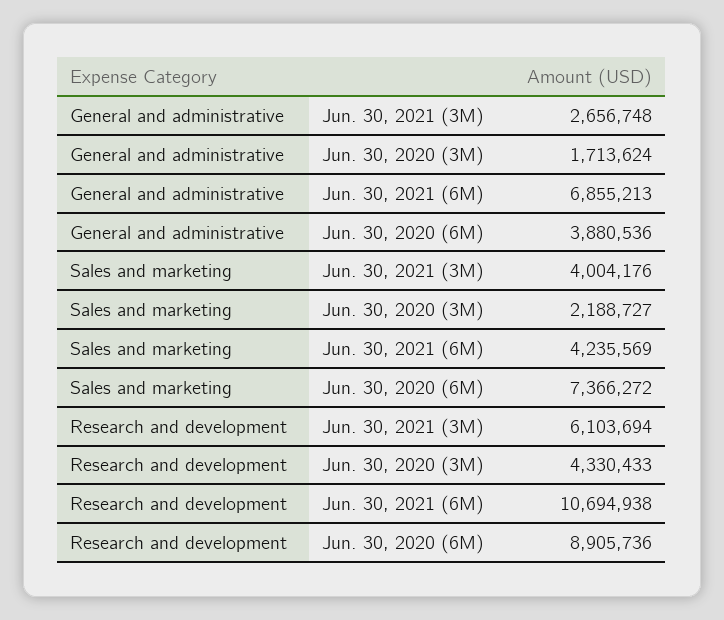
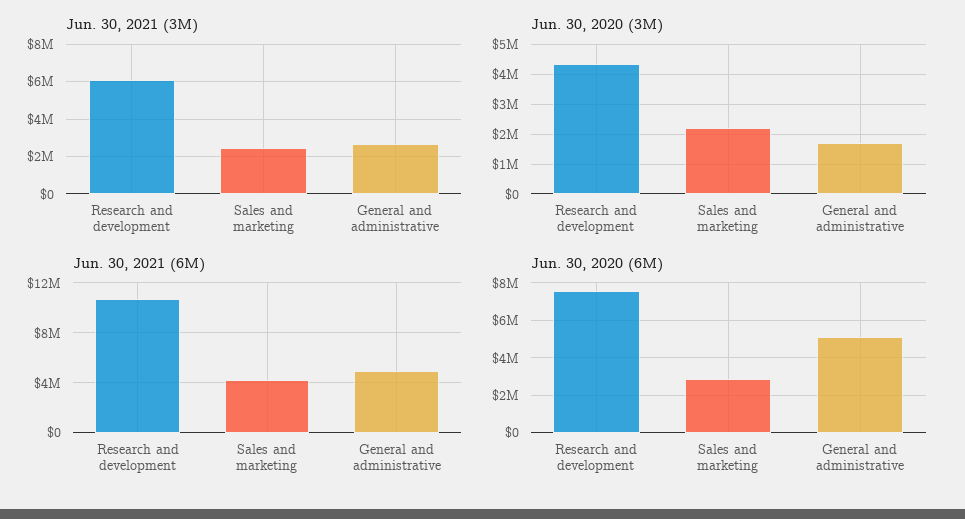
  {
    "Jun. 30, 2021 (3M)": {
      "General and administrative": 2656748,
-     "Sales and marketing": 4004176,
+     "Sales and marketing": 2500000,
      "Research and development": 6103694
    },
    "Jun. 30, 2020 (3M)": {
      "General and administrative": 1713624,
      "Sales and marketing": 2188727,
      "Research and development": 4330433
    },
    "Jun. 30, 2021 (6M)": {
-     "General and administrative": 6855213,
+     "General and administrative": 5000000,
      "Sales and marketing": 4235569,
      "Research and development": 10694938
    },
    "Jun. 30, 2020 (6M)": {
-     "General and administrative": 3880536,
+     "General and administrative": 5000000,
-     "Sales and marketing": 7366272,
+     "Sales and marketing": 3000000,
-     "Research and development": 8905736
+     "Research and development": 7500000
    }
  }

